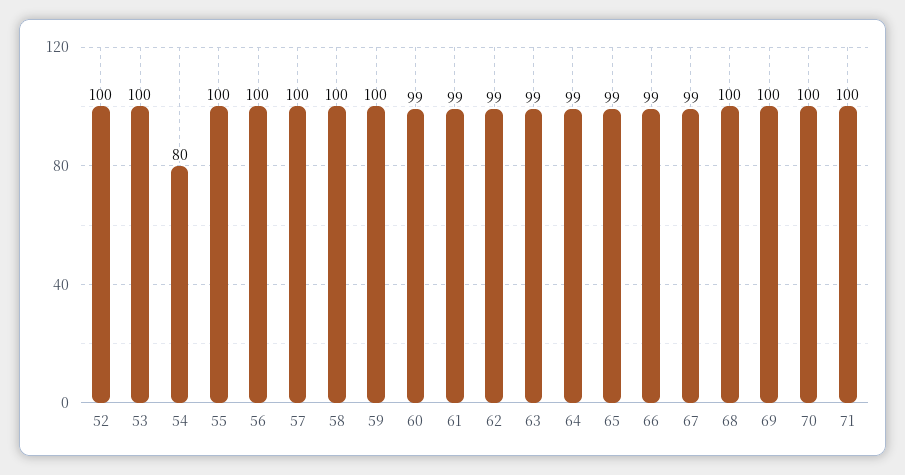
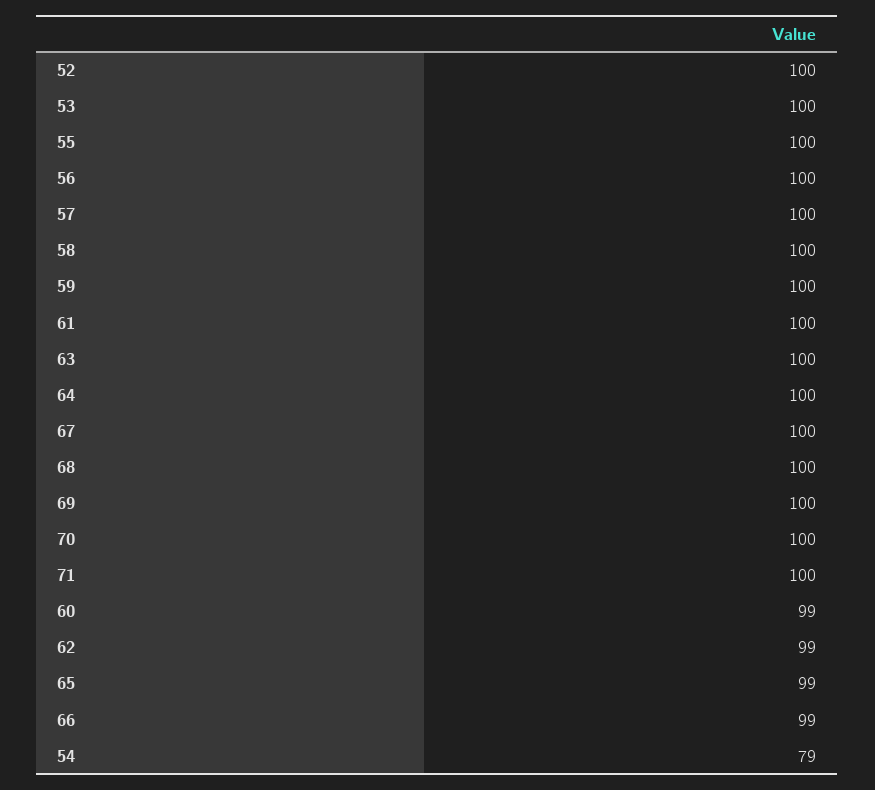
  {
    "52": 100,
    "53": 100,
-   "54": 80,
+   "54": 79,
    "55": 100,
    "56": 100,
    "57": 100,
    "58": 100,
    "59": 100,
    "60": 99,
-   "61": 99,
+   "61": 100,
    "62": 99,
-   "63": 99,
+   "63": 100,
-   "64": 99,
+   "64": 100,
    "65": 99,
    "66": 99,
-   "67": 99,
+   "67": 100,
    "68": 100,
    "69": 100,
    "70": 100,
    "71": 100
  }

